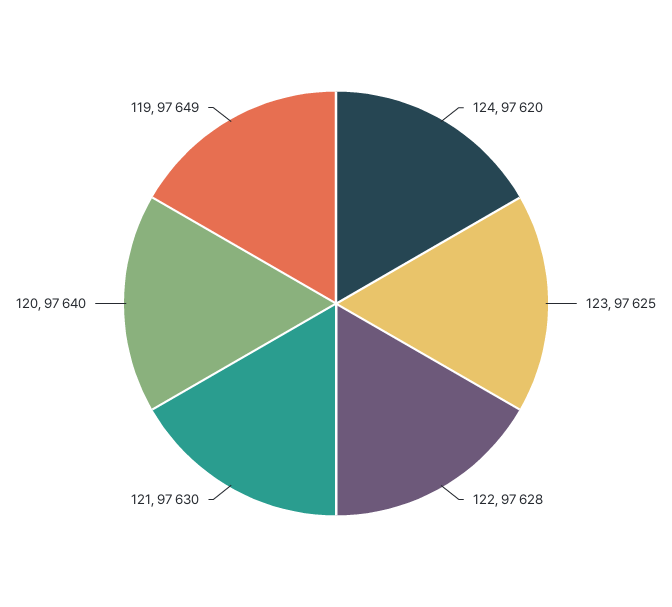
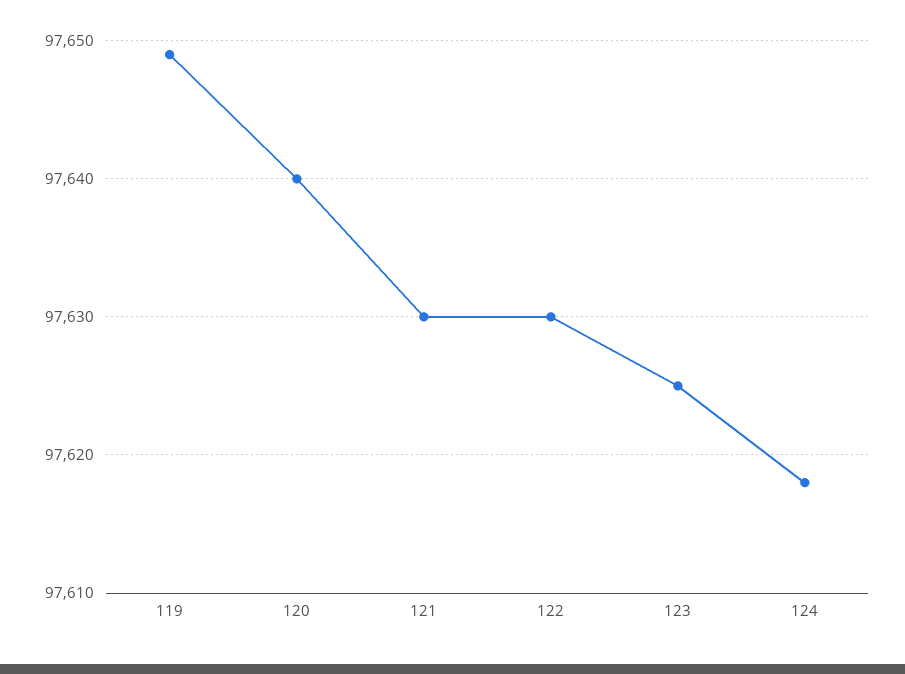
  {
-   "124": 97620,
+   "124": 97618,
    "123": 97625,
-   "122": 97628,
+   "122": 97630,
    "121": 97630,
    "120": 97640,
    "119": 97649
  }

